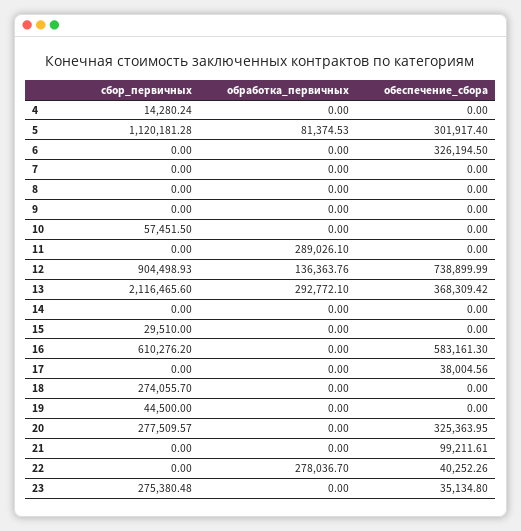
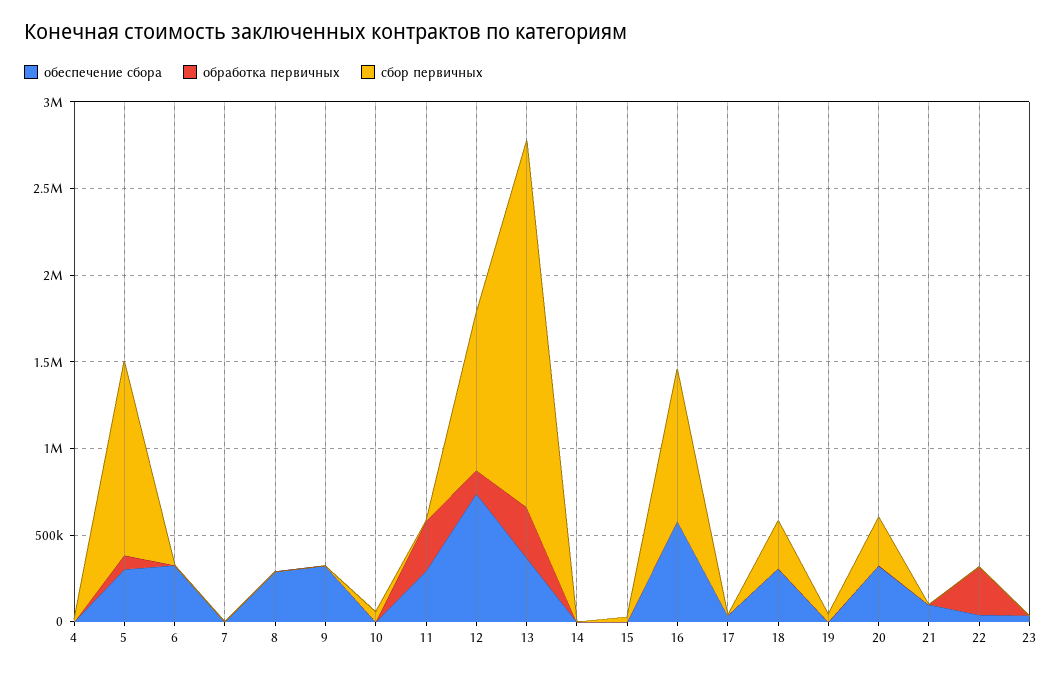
  {
    "сбор_первичных": {
      "4": 14280.24,
      "5": 1120181.28,
      "6": 0,
      "7": 0,
      "8": 0,
      "9": 0,
      "10": 57451.5,
      "11": 0,
      "12": 904498.93,
      "13": 2116465.6,
      "14": 0,
      "15": 29510,
-     "16": 610276.2,
+     "16": 900000,
      "17": 0,
      "18": 274055.7,
      "19": 44500,
      "20": 277509.57,
      "21": 0,
      "22": 0,
-     "23": 275380.48
+     "23": 0
    },
    "обработка_первичных": {
      "4": 0,
      "5": 81374.53,
      "6": 0,
      "7": 0,
      "8": 0,
      "9": 0,
      "10": 0,
      "11": 289026.1,
      "12": 136363.76,
      "13": 292772.1,
      "14": 0,
      "15": 0,
      "16": 0,
      "17": 0,
      "18": 0,
      "19": 0,
      "20": 0,
      "21": 0,
      "22": 278036.7,
      "23": 0
    },
    "обеспечение_сбора": {
      "4": 0,
      "5": 301917.4,
      "6": 326194.5,
      "7": 0,
-     "8": 0,
+     "8": 300000,
-     "9": 0,
+     "9": 300000,
      "10": 0,
-     "11": 0,
+     "11": 300000,
      "12": 738899.99,
      "13": 368309.42,
      "14": 0,
      "15": 0,
      "16": 583161.3,
      "17": 38004.56,
-     "18": 0,
+     "18": 300000,
      "19": 0,
      "20": 325363.95,
      "21": 99211.61,
      "22": 40252.26,
      "23": 35134.8
    }
  }

